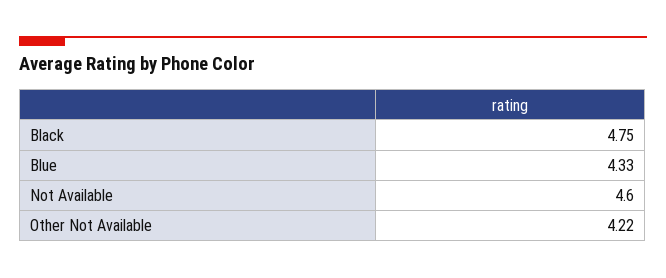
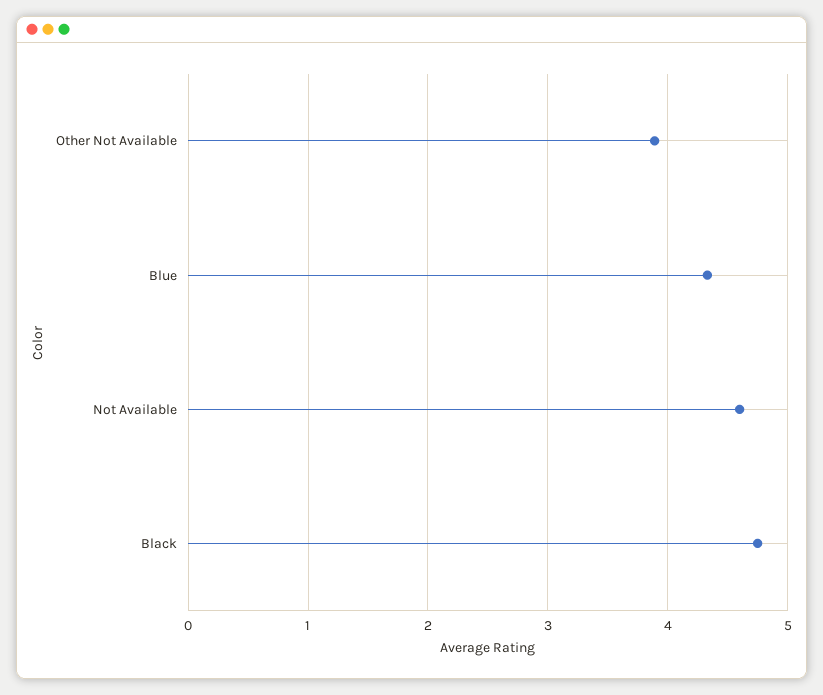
  {
    "Black": 4.75,
    "Blue": 4.33,
    "Not Available": 4.6,
-   "Other Not Available": 4.22
+   "Other Not Available": 3.9
  }

